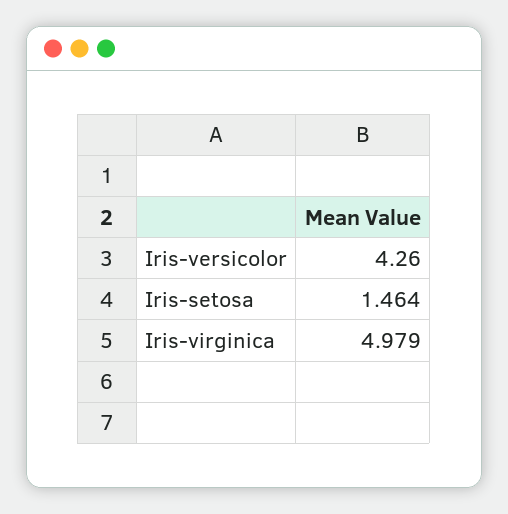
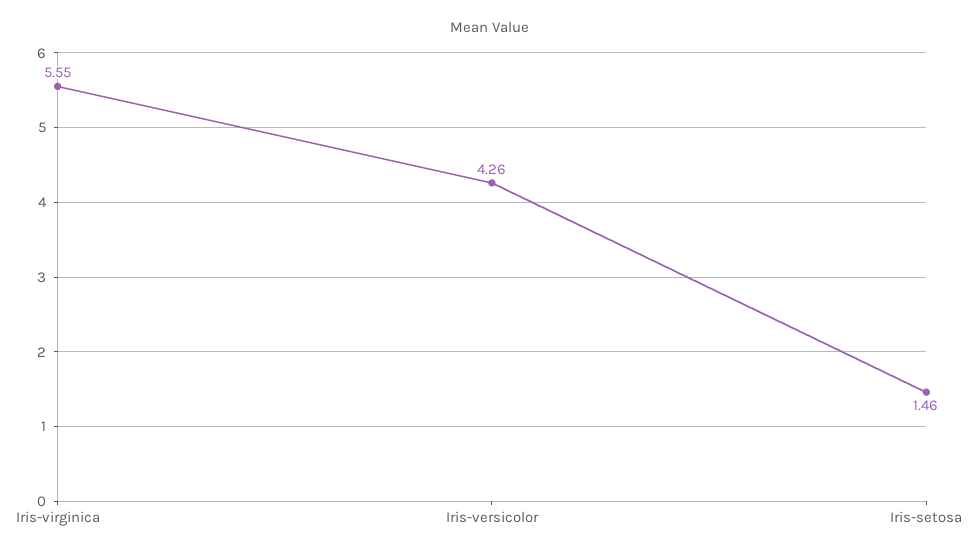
  {
    "Iris-versicolor": 4.26,
    "Iris-setosa": 1.464,
-   "Iris-virginica": 4.979
+   "Iris-virginica": 5.55
  }

